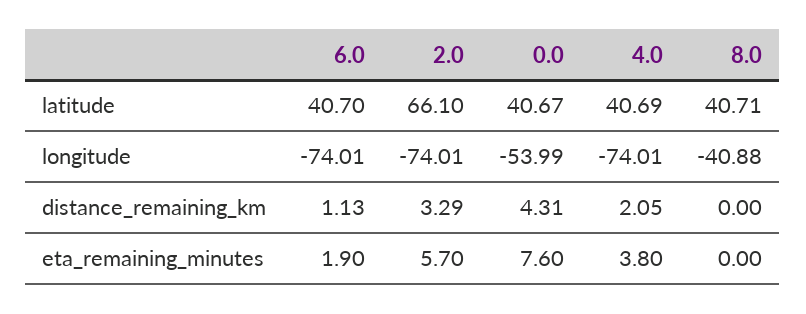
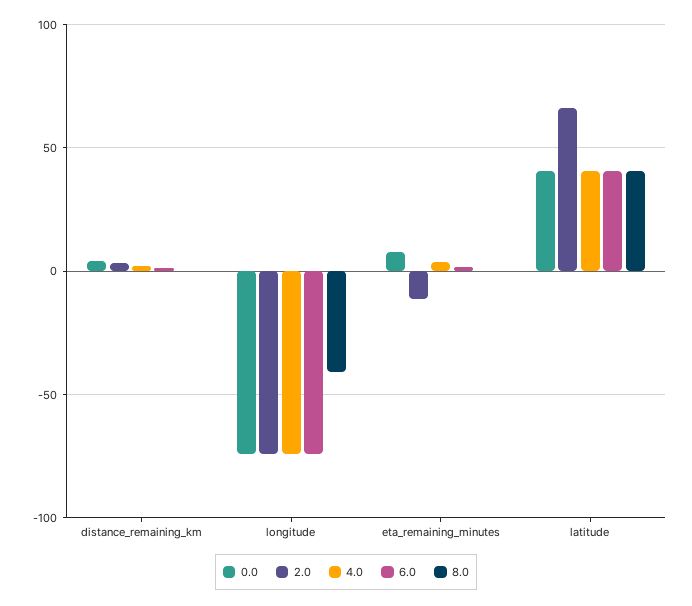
  {
    "6.0": {
      "latitude": 40.7,
      "longitude": -74.01,
      "distance_remaining_km": 1.13,
      "eta_remaining_minutes": 1.9
    },
    "2.0": {
      "latitude": 66.1,
      "longitude": -74.01,
      "distance_remaining_km": 3.29,
-     "eta_remaining_minutes": 5.7
+     "eta_remaining_minutes": -10
    },
    "0.0": {
      "latitude": 40.67,
-     "longitude": -53.99,
+     "longitude": -75,
      "distance_remaining_km": 4.31,
      "eta_remaining_minutes": 7.6
    },
    "4.0": {
      "latitude": 40.69,
      "longitude": -74.01,
      "distance_remaining_km": 2.05,
      "eta_remaining_minutes": 3.8
    },
    "8.0": {
      "latitude": 40.71,
      "longitude": -40.88,
      "distance_remaining_km": 0,
      "eta_remaining_minutes": 0
    }
  }

